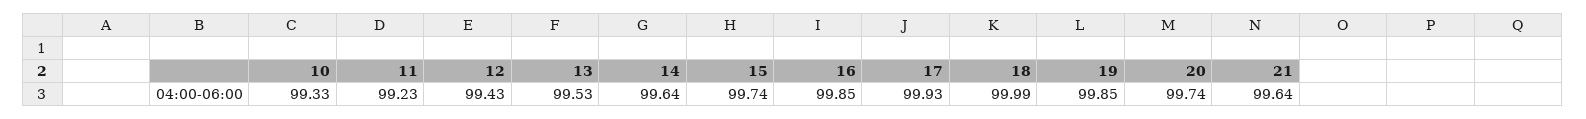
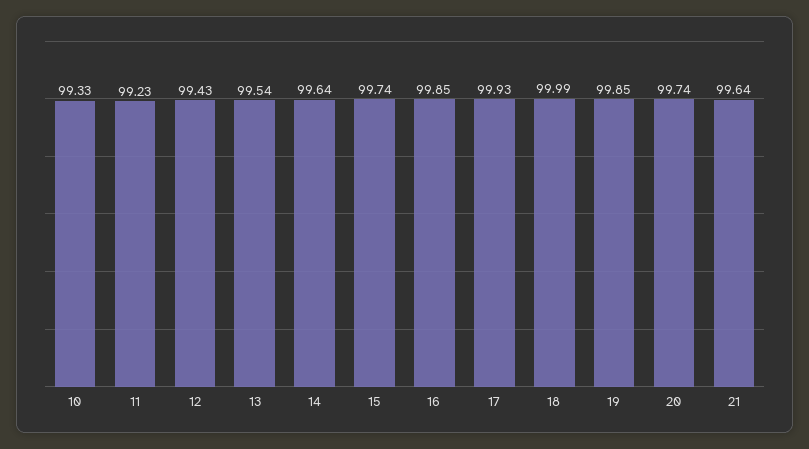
  {
    "10": 99.33,
    "11": 99.23,
    "12": 99.43,
-   "13": 99.53,
+   "13": 99.54,
    "14": 99.64,
    "15": 99.74,
    "16": 99.85,
    "17": 99.93,
    "18": 99.99,
    "19": 99.85,
    "20": 99.74,
    "21": 99.64
  }

